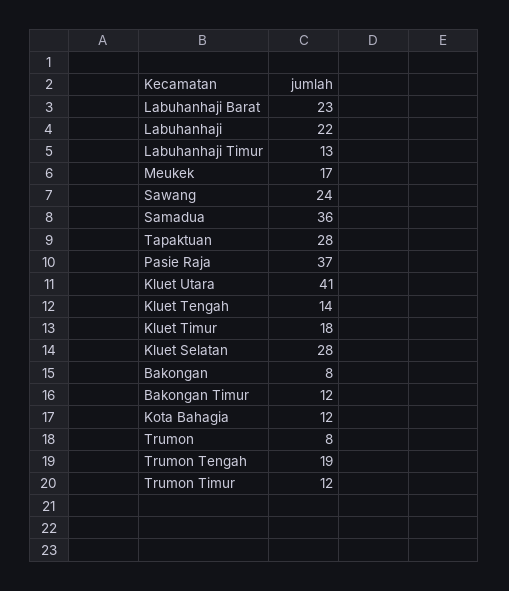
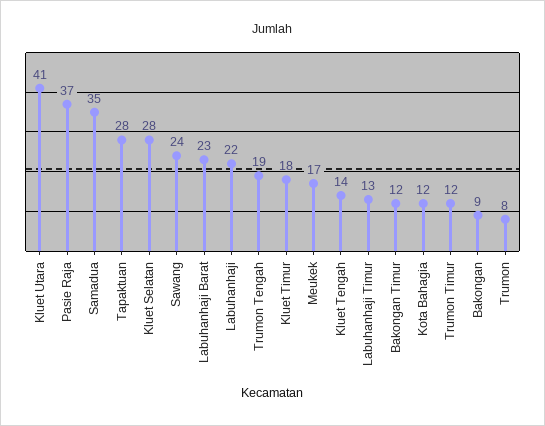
  {
    "Labuhanhaji Barat": 23,
    "Labuhanhaji": 22,
    "Labuhanhaji Timur": 13,
    "Meukek": 17,
    "Sawang": 24,
-   "Samadua": 36,
+   "Samadua": 35,
    "Tapaktuan": 28,
    "Pasie Raja": 37,
    "Kluet Utara": 41,
    "Kluet Tengah": 14,
    "Kluet Timur": 18,
    "Kluet Selatan": 28,
-   "Bakongan": 8,
+   "Bakongan": 9,
    "Bakongan Timur": 12,
    "Kota Bahagia": 12,
    "Trumon": 8,
    "Trumon Tengah": 19,
    "Trumon Timur": 12
  }

